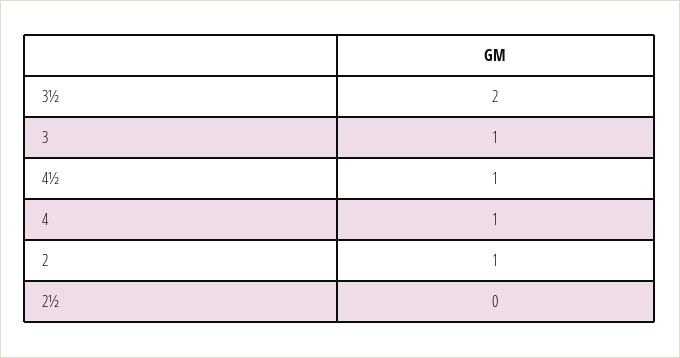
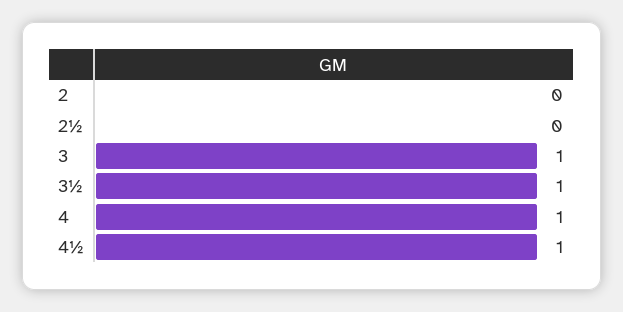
  {
-   "3½": 2,
+   "3½": 1,
    "3": 1,
    "4½": 1,
    "4": 1,
-   "2": 1,
+   "2": 0,
    "2½": 0
  }

